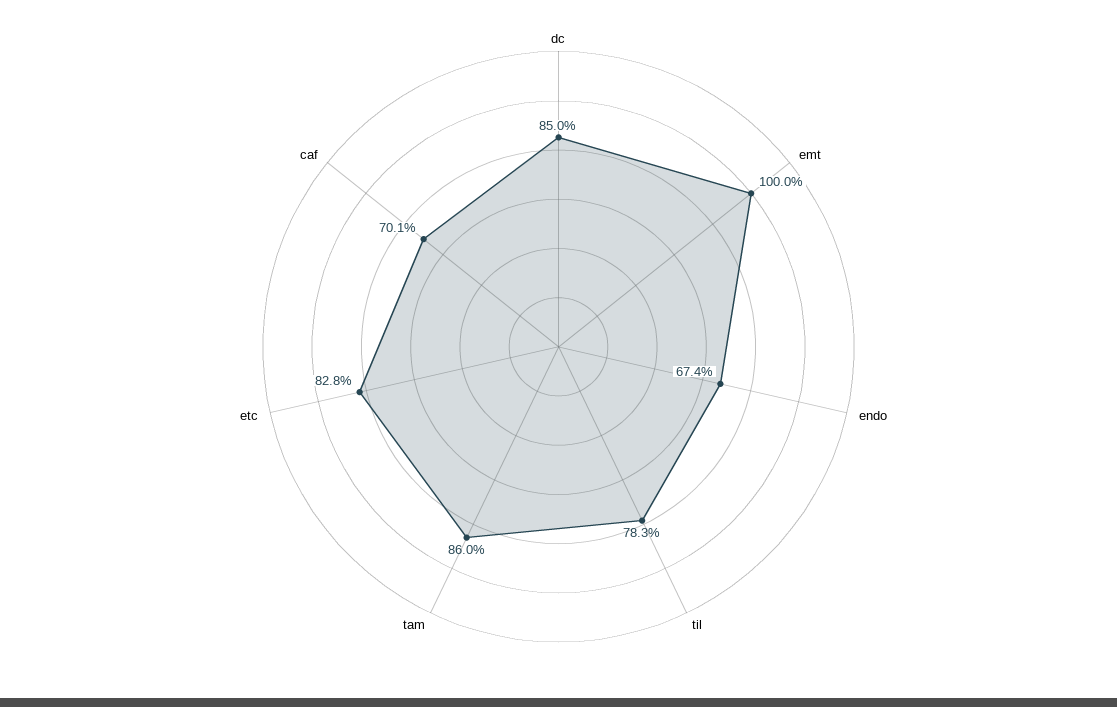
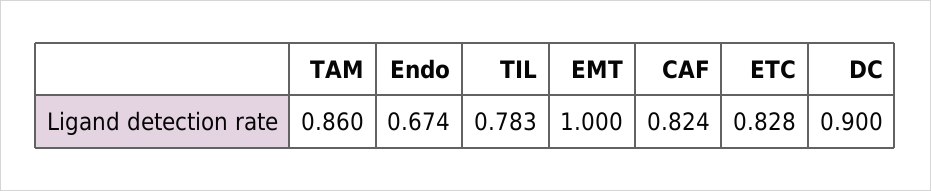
  {
-   "dc": 0.85,
+   "dc": 0.9,
    "emt": 1,
    "endo": 0.674,
    "til": 0.783,
    "tam": 0.86,
    "etc": 0.828,
-   "caf": 0.701
+   "caf": 0.824
  }

